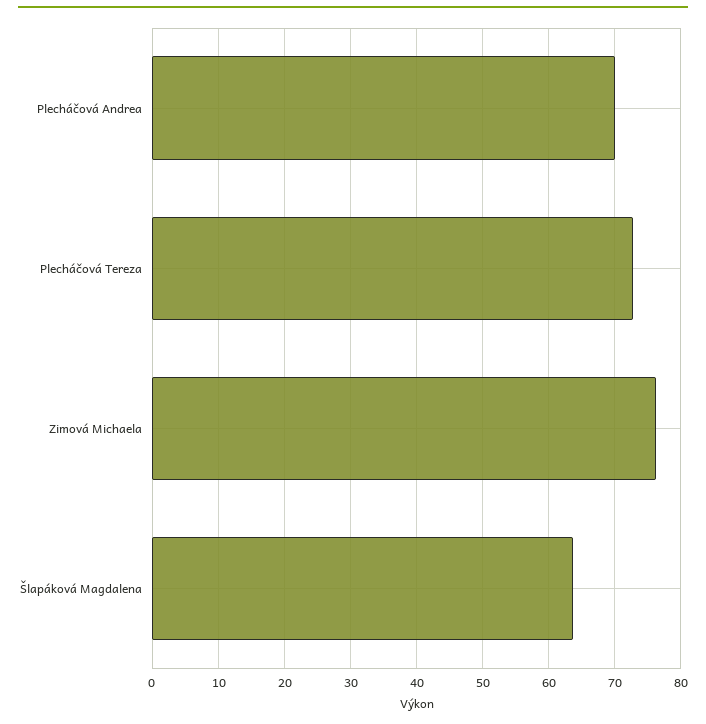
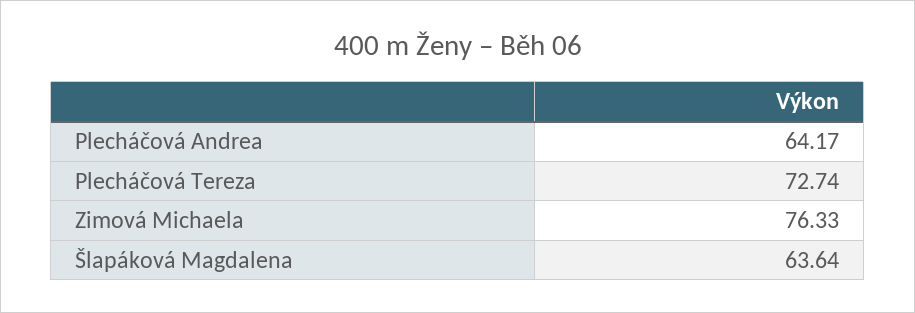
  {
-   "Plecháčová Andrea": 70,
+   "Plecháčová Andrea": 64.17,
    "Plecháčová Tereza": 72.74,
    "Zimová Michaela": 76.33,
    "Šlapáková Magdalena": 63.64
  }

